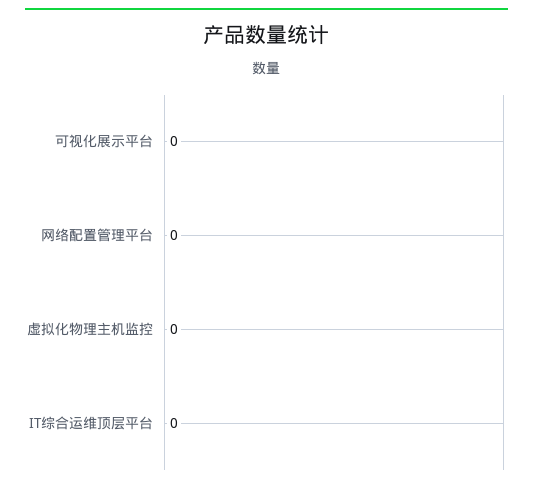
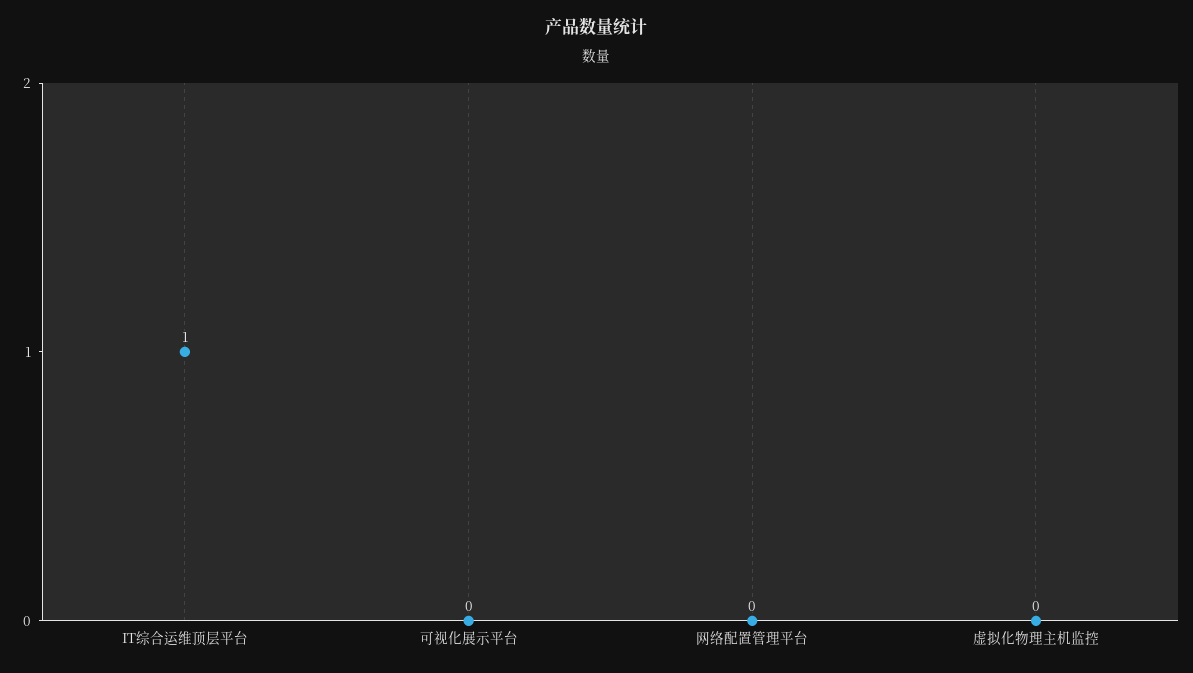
  {
    "可视化展示平台": 0,
    "网络配置管理平台": 0,
    "虚拟化物理主机监控": 0,
-   "IT综合运维顶层平台": 0
+   "IT综合运维顶层平台": 1
  }

